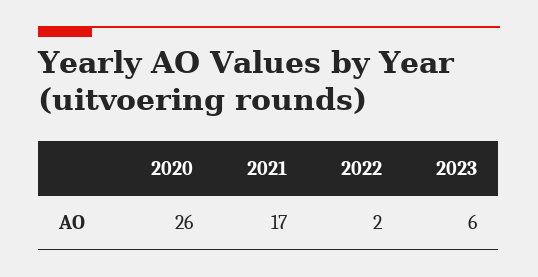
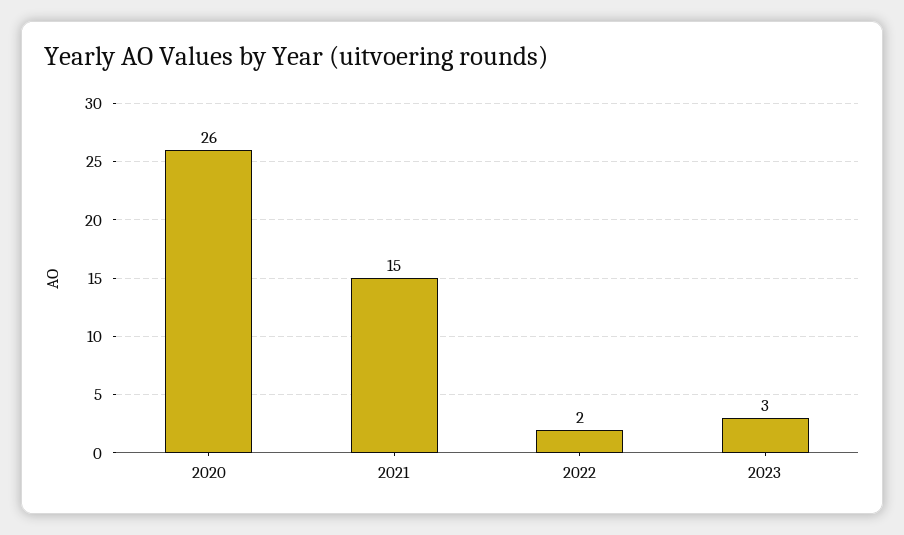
  {
    "2020": 26,
-   "2021": 17,
+   "2021": 15,
    "2022": 2,
-   "2023": 6
+   "2023": 3
  }

